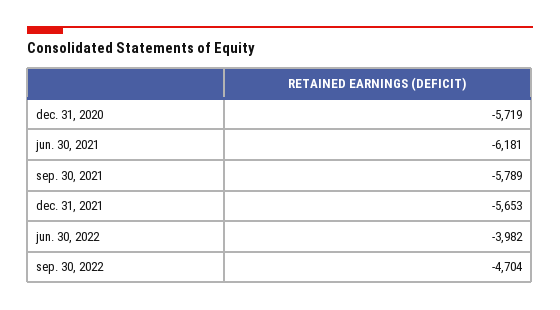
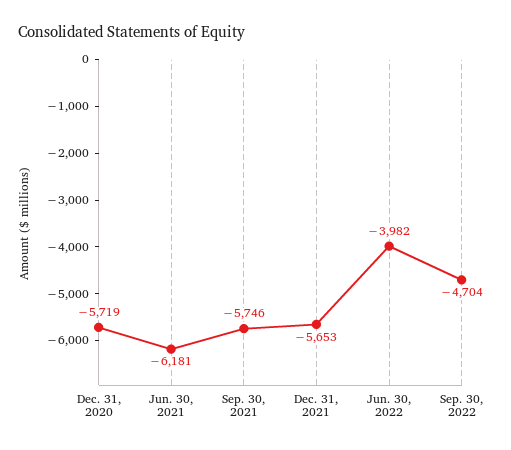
  {
    "dec. 31, 2020": -5719,
    "jun. 30, 2021": -6181,
-   "sep. 30, 2021": -5789,
+   "sep. 30, 2021": -5746,
    "dec. 31, 2021": -5653,
    "jun. 30, 2022": -3982,
    "sep. 30, 2022": -4704
  }

